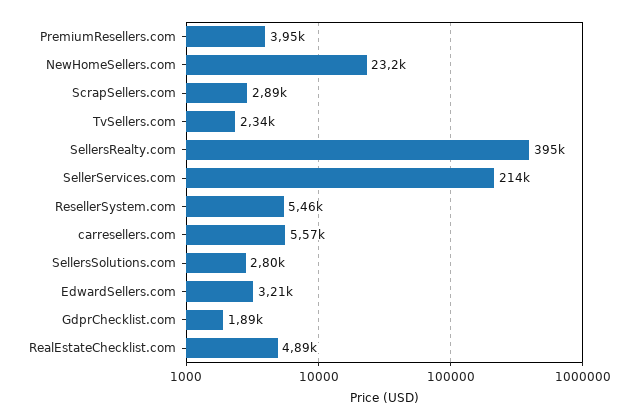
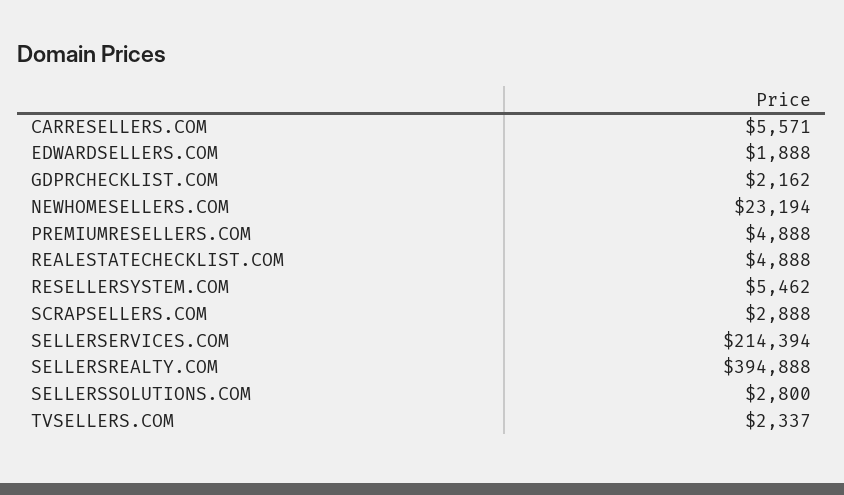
  {
-   "PremiumResellers.com": 3950,
+   "PremiumResellers.com": 4888,
    "NewHomeSellers.com": 23194,
    "ScrapSellers.com": 2888,
    "TvSellers.com": 2337,
    "SellersRealty.com": 394888,
    "SellerServices.com": 214394,
    "ResellerSystem.com": 5462,
    "carresellers.com": 5571,
    "SellersSolutions.com": 2800,
-   "EdwardSellers.com": 3210,
+   "EdwardSellers.com": 1888,
-   "GdprChecklist.com": 1890,
+   "GdprChecklist.com": 2162,
    "RealEstateChecklist.com": 4888
  }

